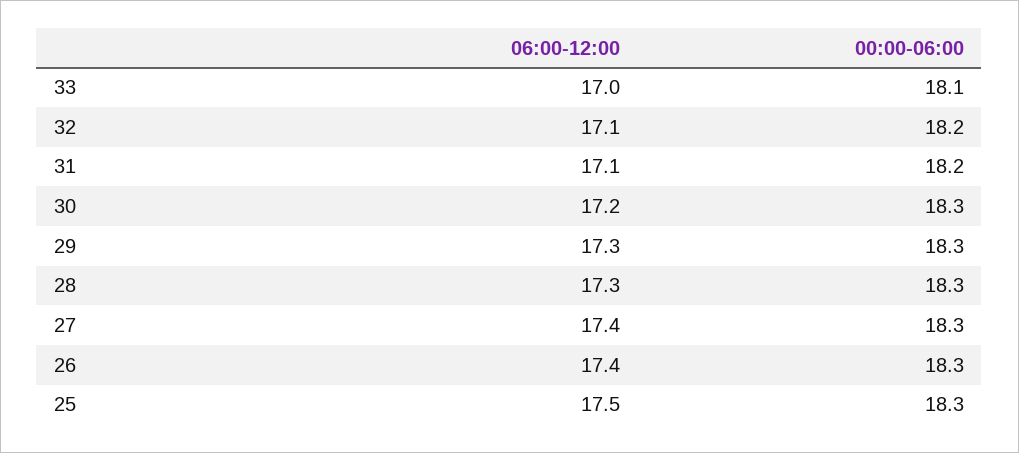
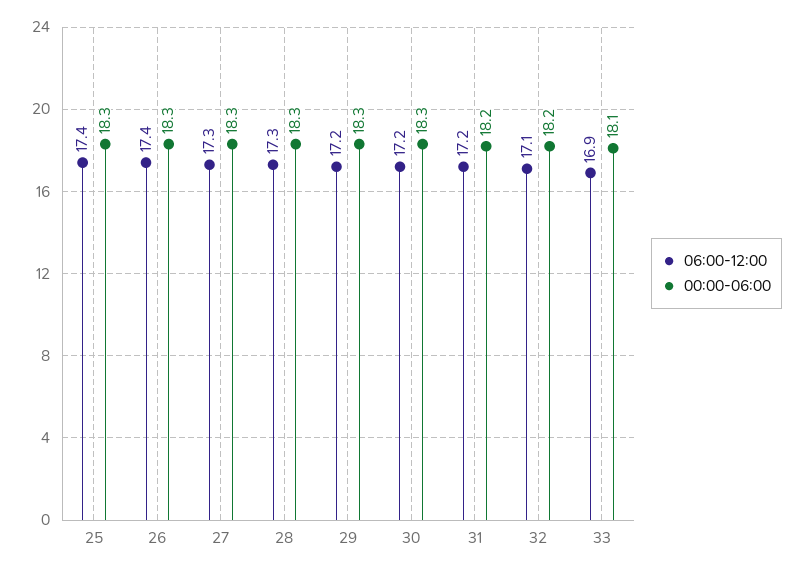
  {
    "06:00-12:00": {
-     "33": 17,
+     "33": 16.9,
      "32": 17.1,
-     "31": 17.1,
+     "31": 17.2,
      "30": 17.2,
-     "29": 17.3,
+     "29": 17.2,
      "28": 17.3,
-     "27": 17.4,
+     "27": 17.3,
      "26": 17.4,
-     "25": 17.5
+     "25": 17.4
    },
    "00:00-06:00": {
      "33": 18.1,
      "32": 18.2,
      "31": 18.2,
      "30": 18.3,
      "29": 18.3,
      "28": 18.3,
      "27": 18.3,
      "26": 18.3,
      "25": 18.3
    }
  }

